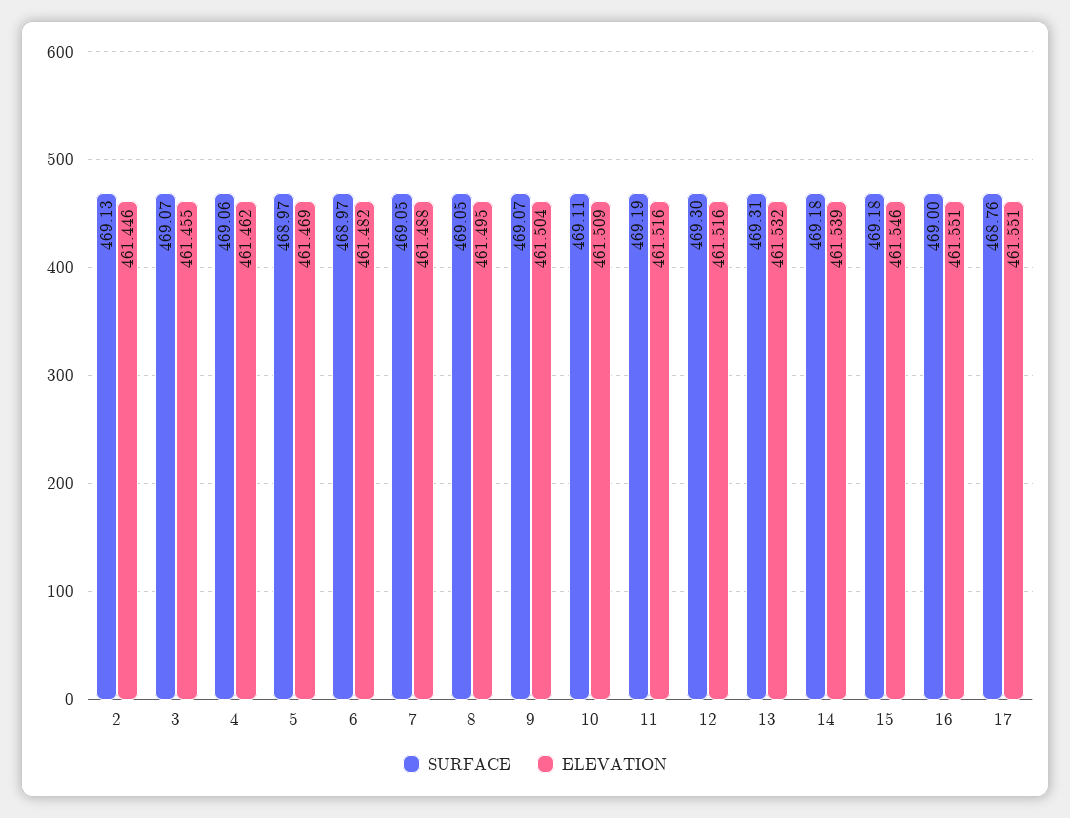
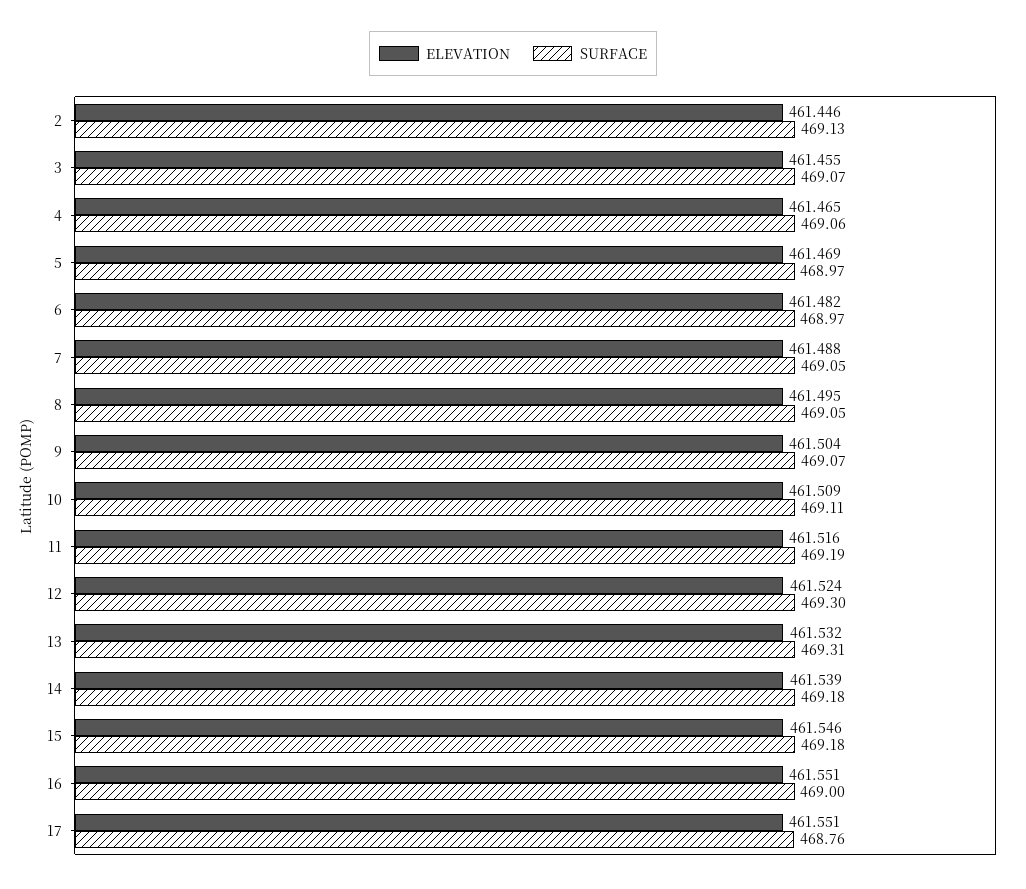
  {
    "SURFACE": {
      "2": 469.13,
      "3": 469.07,
      "4": 469.06,
      "5": 468.97,
      "6": 468.97,
      "7": 469.05,
      "8": 469.05,
      "9": 469.07,
      "10": 469.11,
      "11": 469.19,
      "12": 469.3,
      "13": 469.31,
      "14": 469.18,
      "15": 469.18,
      "16": 469,
      "17": 468.76
    },
    "ELEVATION": {
      "2": 461.446,
      "3": 461.455,
-     "4": 461.462,
+     "4": 461.465,
      "5": 461.469,
      "6": 461.482,
      "7": 461.488,
      "8": 461.495,
      "9": 461.504,
      "10": 461.509,
      "11": 461.516,
-     "12": 461.516,
+     "12": 461.524,
      "13": 461.532,
      "14": 461.539,
      "15": 461.546,
      "16": 461.551,
      "17": 461.551
    }
  }

